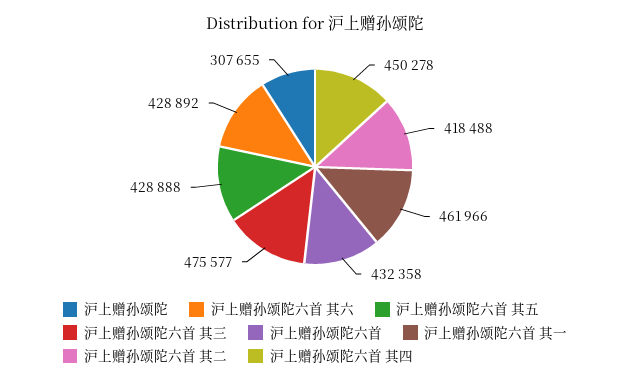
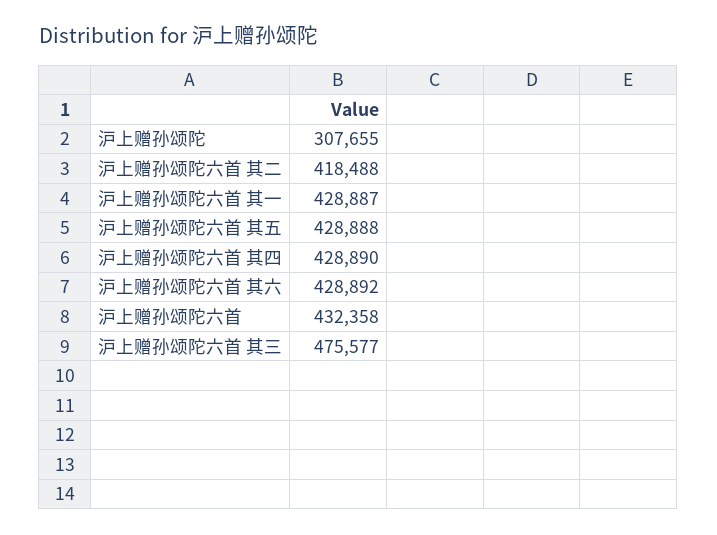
  {
    "沪上赠孙颂陀": 307655,
    "沪上赠孙颂陀六首 其六": 428892,
    "沪上赠孙颂陀六首 其五": 428888,
    "沪上赠孙颂陀六首 其三": 475577,
    "沪上赠孙颂陀六首": 432358,
-   "沪上赠孙颂陀六首 其一": 461966,
+   "沪上赠孙颂陀六首 其一": 428887,
    "沪上赠孙颂陀六首 其二": 418488,
-   "沪上赠孙颂陀六首 其四": 450278
+   "沪上赠孙颂陀六首 其四": 428890
  }

